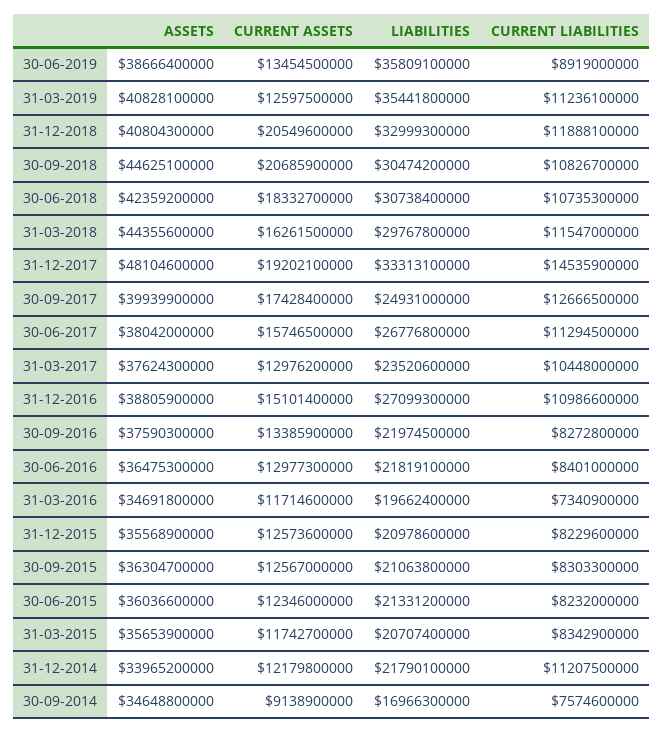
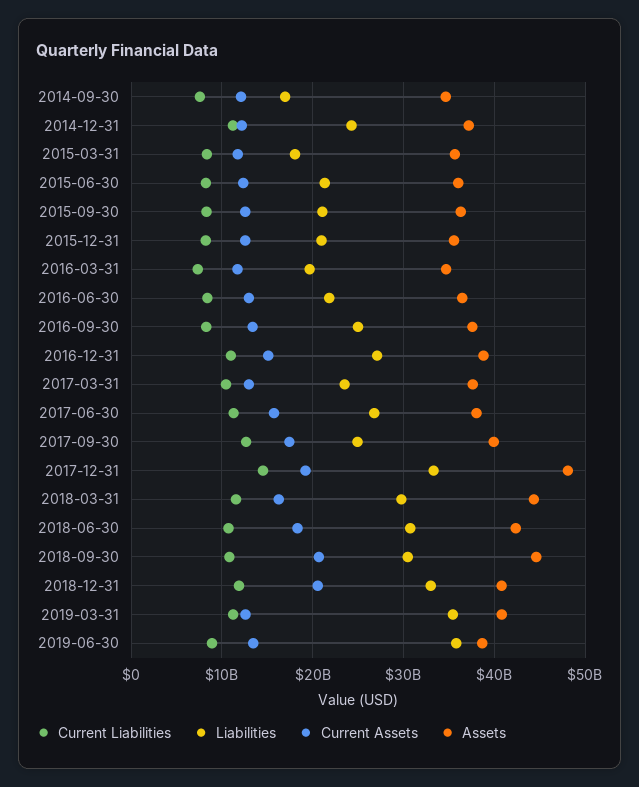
  {
    "ASSETS": {
      "30-06-2019": 38666400000,
      "31-03-2019": 40828100000,
      "31-12-2018": 40804300000,
      "30-09-2018": 44625100000,
      "30-06-2018": 42359200000,
      "31-03-2018": 44355600000,
      "31-12-2017": 48104600000,
      "30-09-2017": 39939900000,
      "30-06-2017": 38042000000,
      "31-03-2017": 37624300000,
      "31-12-2016": 38805900000,
      "30-09-2016": 37590300000,
      "30-06-2016": 36475300000,
      "31-03-2016": 34691800000,
      "31-12-2015": 35568900000,
      "30-09-2015": 36304700000,
      "30-06-2015": 36036600000,
      "31-03-2015": 35653900000,
-     "31-12-2014": 33965200000,
+     "31-12-2014": 37000000000,
      "30-09-2014": 34648800000
    },
    "CURRENT ASSETS": {
      "30-06-2019": 13454500000,
      "31-03-2019": 12597500000,
      "31-12-2018": 20549600000,
      "30-09-2018": 20685900000,
      "30-06-2018": 18332700000,
      "31-03-2018": 16261500000,
      "31-12-2017": 19202100000,
      "30-09-2017": 17428400000,
      "30-06-2017": 15746500000,
      "31-03-2017": 12976200000,
      "31-12-2016": 15101400000,
      "30-09-2016": 13385900000,
      "30-06-2016": 12977300000,
      "31-03-2016": 11714600000,
      "31-12-2015": 12573600000,
      "30-09-2015": 12567000000,
      "30-06-2015": 12346000000,
      "31-03-2015": 11742700000,
      "31-12-2014": 12179800000,
-     "30-09-2014": 9138900000
+     "30-09-2014": 12000000000
    },
    "LIABILITIES": {
      "30-06-2019": 35809100000,
      "31-03-2019": 35441800000,
      "31-12-2018": 32999300000,
      "30-09-2018": 30474200000,
      "30-06-2018": 30738400000,
      "31-03-2018": 29767800000,
      "31-12-2017": 33313100000,
      "30-09-2017": 24931000000,
      "30-06-2017": 26776800000,
      "31-03-2017": 23520600000,
      "31-12-2016": 27099300000,
-     "30-09-2016": 21974500000,
+     "30-09-2016": 25000000000,
      "30-06-2016": 21819100000,
      "31-03-2016": 19662400000,
      "31-12-2015": 20978600000,
      "30-09-2015": 21063800000,
      "30-06-2015": 21331200000,
-     "31-03-2015": 20707400000,
+     "31-03-2015": 18000000000,
-     "31-12-2014": 21790100000,
+     "31-12-2014": 24000000000,
      "30-09-2014": 16966300000
    },
    "CURRENT LIABILITIES": {
      "30-06-2019": 8919000000,
      "31-03-2019": 11236100000,
      "31-12-2018": 11888100000,
      "30-09-2018": 10826700000,
      "30-06-2018": 10735300000,
      "31-03-2018": 11547000000,
      "31-12-2017": 14535900000,
      "30-09-2017": 12666500000,
      "30-06-2017": 11294500000,
      "31-03-2017": 10448000000,
      "31-12-2016": 10986600000,
      "30-09-2016": 8272800000,
      "30-06-2016": 8401000000,
      "31-03-2016": 7340900000,
      "31-12-2015": 8229600000,
      "30-09-2015": 8303300000,
      "30-06-2015": 8232000000,
      "31-03-2015": 8342900000,
      "31-12-2014": 11207500000,
      "30-09-2014": 7574600000
    }
  }

